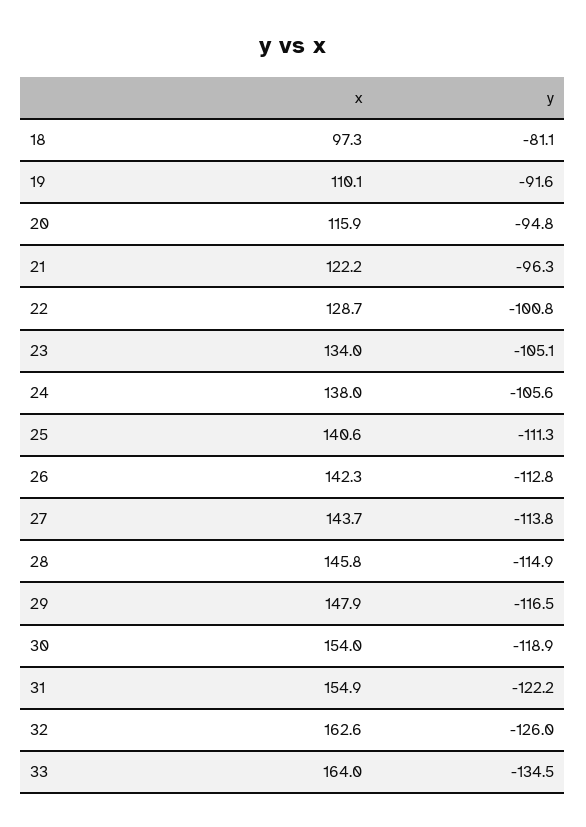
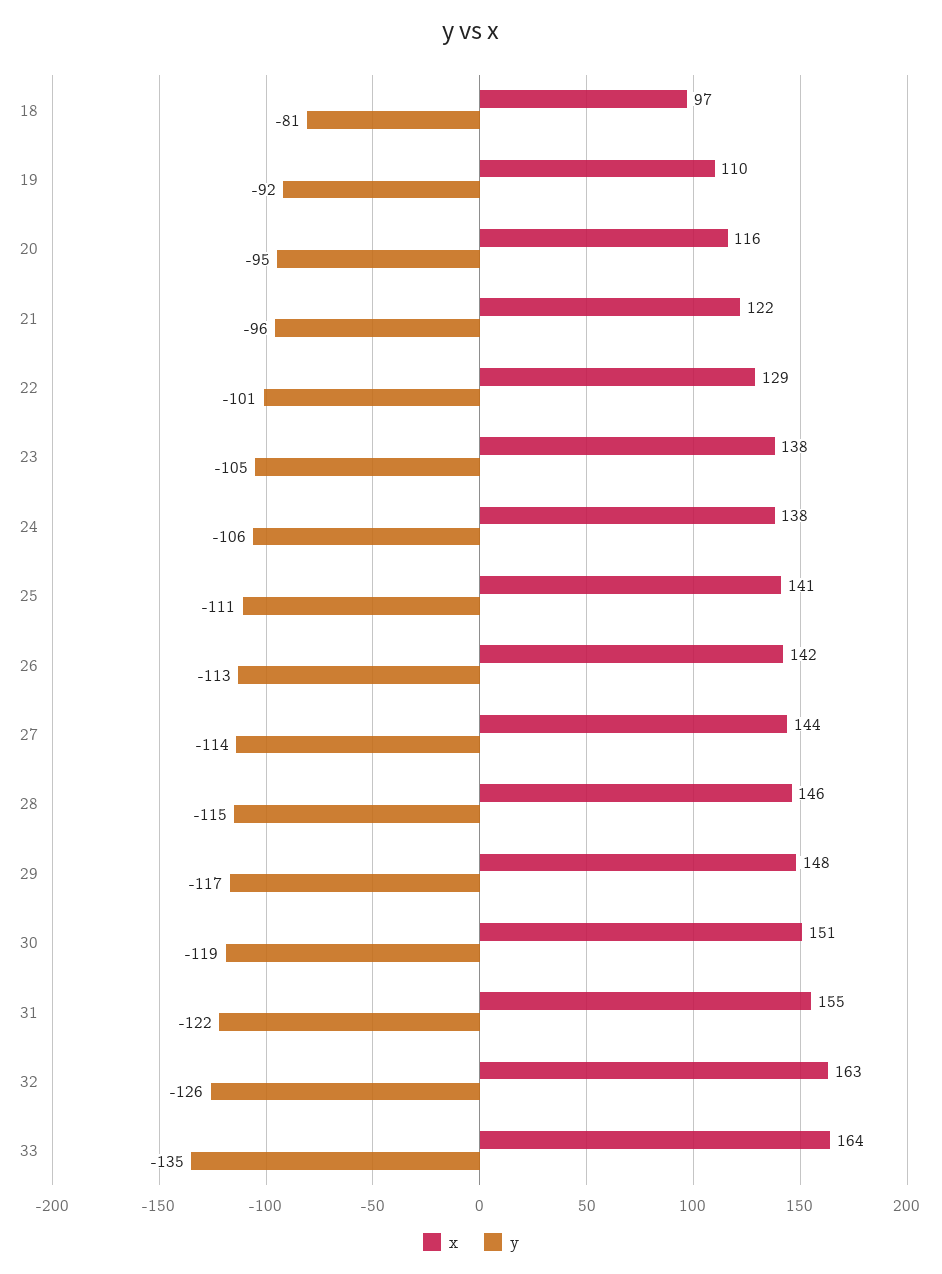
  {
    "x": {
      "18": 97.3,
      "19": 110.1,
      "20": 115.9,
      "21": 122.2,
      "22": 128.7,
-     "23": 134,
+     "23": 138,
      "24": 138,
      "25": 140.6,
      "26": 142.3,
      "27": 143.7,
      "28": 145.8,
      "29": 147.9,
-     "30": 154,
+     "30": 151,
      "31": 154.9,
      "32": 162.6,
      "33": 164
    },
    "y": {
      "18": -81.1,
      "19": -91.6,
      "20": -94.8,
      "21": -96.3,
      "22": -100.8,
      "23": -105.1,
      "24": -105.6,
      "25": -111.3,
      "26": -112.8,
      "27": -113.8,
      "28": -114.9,
      "29": -116.5,
      "30": -118.9,
      "31": -122.2,
      "32": -126,
      "33": -134.5
    }
  }

